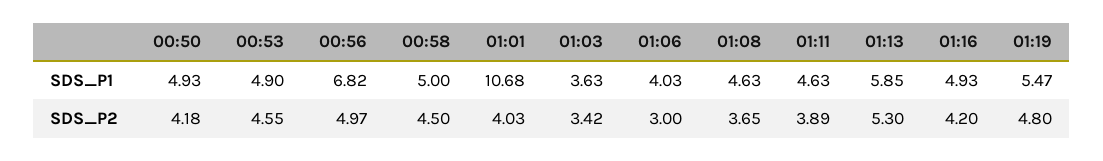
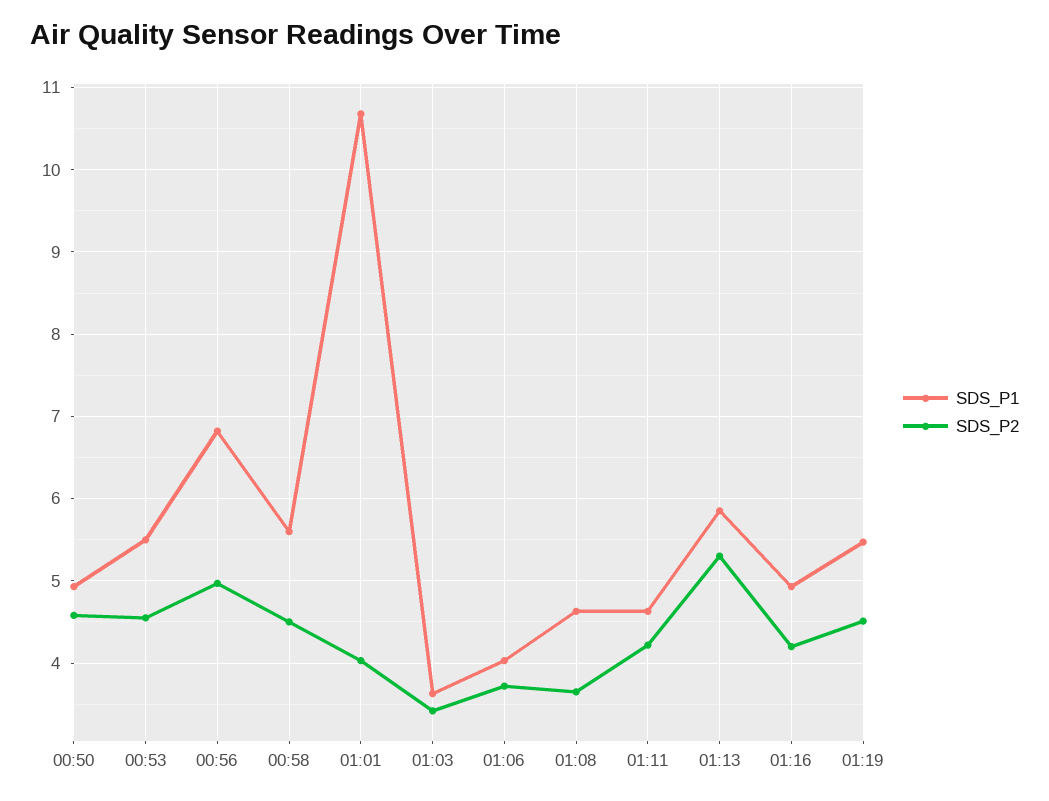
  {
    "SDS_P1": {
      "00:50": 4.93,
-     "00:53": 4.9,
+     "00:53": 5.5,
      "00:56": 6.82,
-     "00:58": 5,
+     "00:58": 5.6,
      "01:01": 10.68,
      "01:03": 3.63,
      "01:06": 4.03,
      "01:08": 4.63,
      "01:11": 4.63,
      "01:13": 5.85,
      "01:16": 4.93,
      "01:19": 5.47
    },
    "SDS_P2": {
-     "00:50": 4.18,
+     "00:50": 4.6,
      "00:53": 4.55,
      "00:56": 4.97,
      "00:58": 4.5,
      "01:01": 4.03,
      "01:03": 3.42,
-     "01:06": 3,
+     "01:06": 3.7,
      "01:08": 3.65,
-     "01:11": 3.89,
+     "01:11": 4.2,
      "01:13": 5.3,
      "01:16": 4.2,
-     "01:19": 4.8
+     "01:19": 4.5
    }
  }

